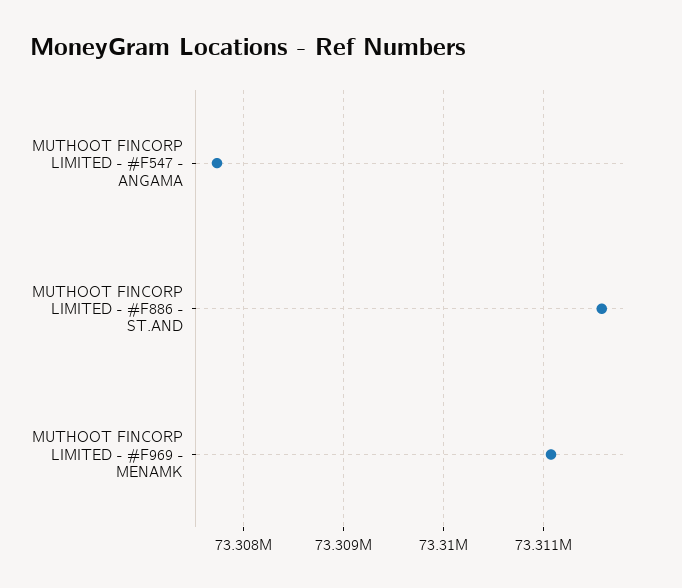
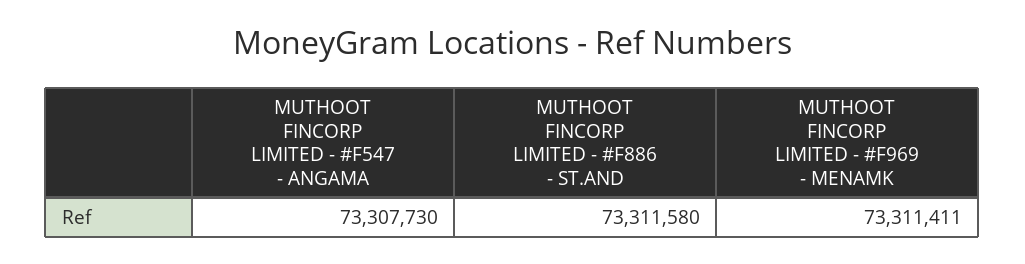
  {
    "MUTHOOT FINCORP LIMITED - #F547 - ANGAMA": 73307730,
    "MUTHOOT FINCORP LIMITED - #F886 - ST.AND": 73311580,
-   "MUTHOOT FINCORP LIMITED - #F969 - MENAMK": 73311100
+   "MUTHOOT FINCORP LIMITED - #F969 - MENAMK": 73311411
  }

